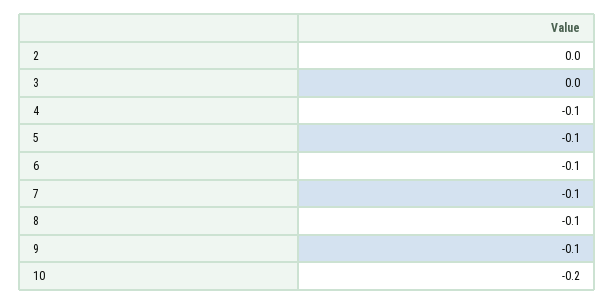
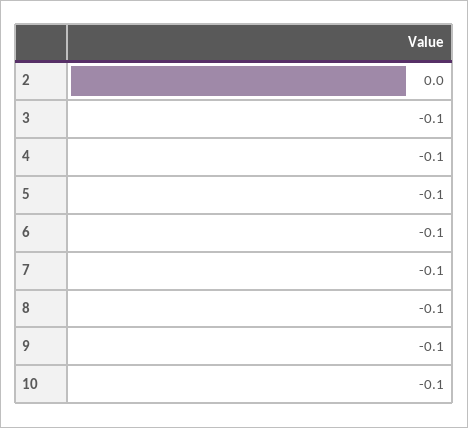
  {
    "2": 0,
-   "3": 0,
+   "3": -0.1,
    "4": -0.1,
    "5": -0.1,
    "6": -0.1,
    "7": -0.1,
    "8": -0.1,
    "9": -0.1,
-   "10": -0.2
+   "10": -0.1
  }

